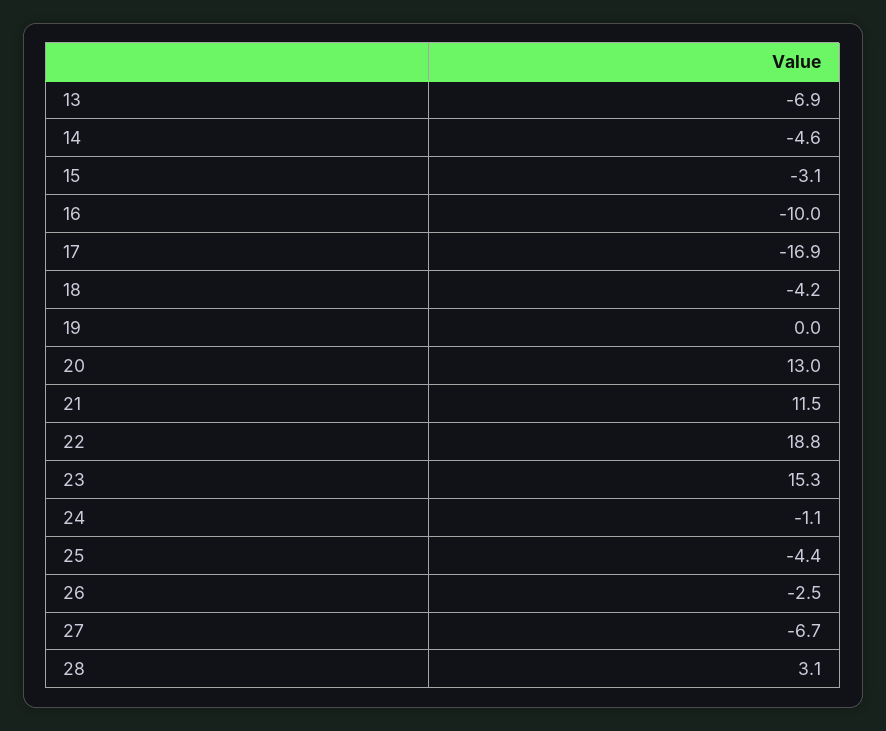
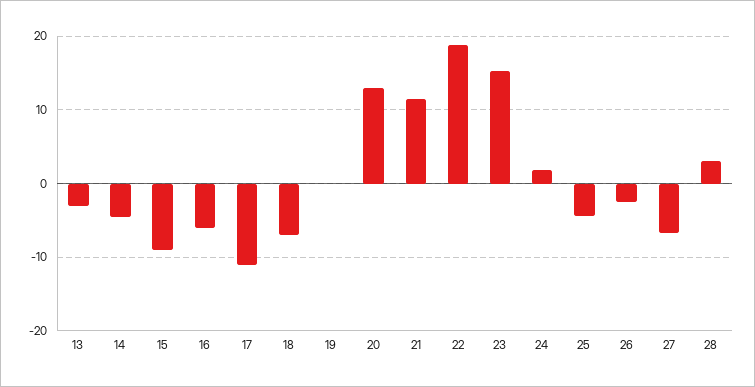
  {
-   "13": -6.9,
+   "13": -3,
    "14": -4.6,
-   "15": -3.1,
+   "15": -9,
-   "16": -10,
+   "16": -6,
-   "17": -16.9,
+   "17": -11,
-   "18": -4.2,
+   "18": -7,
    "19": 0,
    "20": 13,
    "21": 11.5,
    "22": 18.8,
    "23": 15.3,
-   "24": -1.1,
+   "24": 2,
    "25": -4.4,
    "26": -2.5,
    "27": -6.7,
    "28": 3.1
  }

